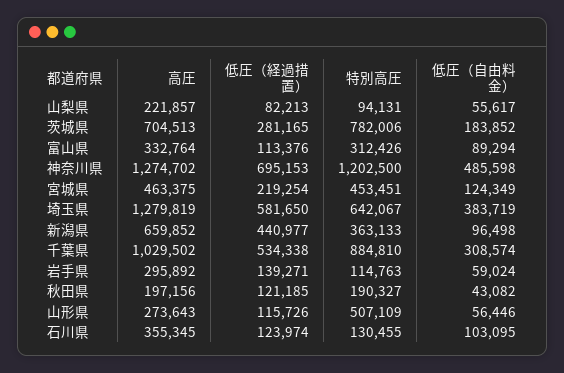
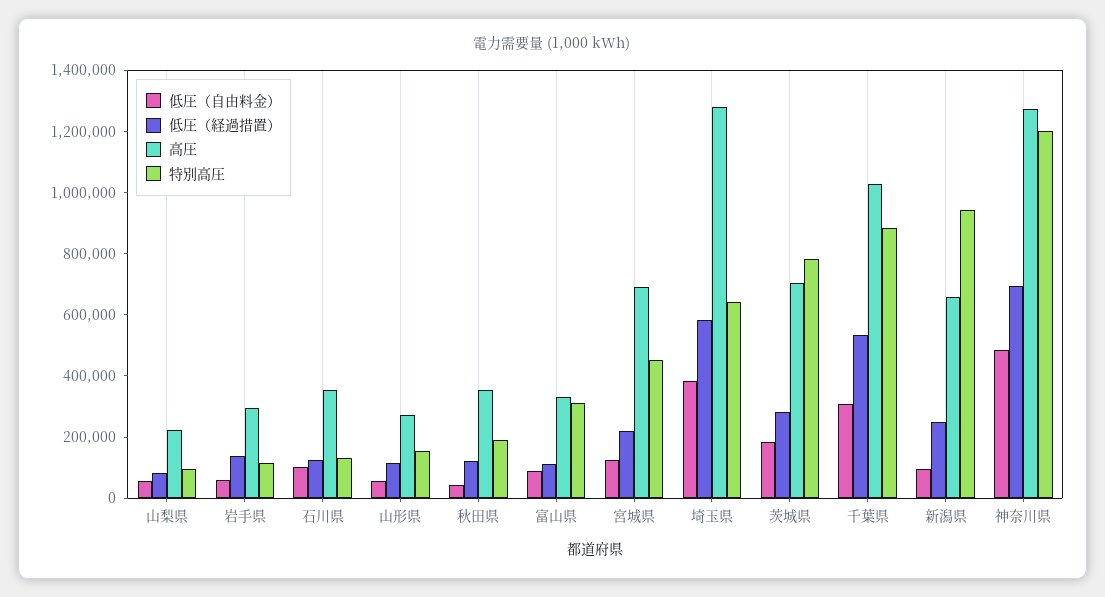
  {
    "高圧": {
      "山梨県": 221857,
      "茨城県": 704513,
      "富山県": 332764,
      "神奈川県": 1274702,
-     "宮城県": 463375,
+     "宮城県": 700000,
      "埼玉県": 1279819,
      "新潟県": 659852,
      "千葉県": 1029502,
      "岩手県": 295892,
-     "秋田県": 197156,
+     "秋田県": 350000,
      "山形県": 273643,
      "石川県": 355345
    },
    "低圧（経過措置）": {
      "山梨県": 82213,
      "茨城県": 281165,
      "富山県": 113376,
      "神奈川県": 695153,
      "宮城県": 219254,
      "埼玉県": 581650,
-     "新潟県": 440977,
+     "新潟県": 250000,
      "千葉県": 534338,
      "岩手県": 139271,
      "秋田県": 121185,
      "山形県": 115726,
      "石川県": 123974
    },
    "特別高圧": {
      "山梨県": 94131,
      "茨城県": 782006,
      "富山県": 312426,
      "神奈川県": 1202500,
      "宮城県": 453451,
      "埼玉県": 642067,
-     "新潟県": 363133,
+     "新潟県": 950000,
      "千葉県": 884810,
      "岩手県": 114763,
      "秋田県": 190327,
-     "山形県": 507109,
+     "山形県": 150000,
      "石川県": 130455
    },
    "低圧（自由料金）": {
      "山梨県": 55617,
      "茨城県": 183852,
      "富山県": 89294,
      "神奈川県": 485598,
      "宮城県": 124349,
      "埼玉県": 383719,
      "新潟県": 96498,
      "千葉県": 308574,
      "岩手県": 59024,
      "秋田県": 43082,
      "山形県": 56446,
      "石川県": 103095
    }
  }

